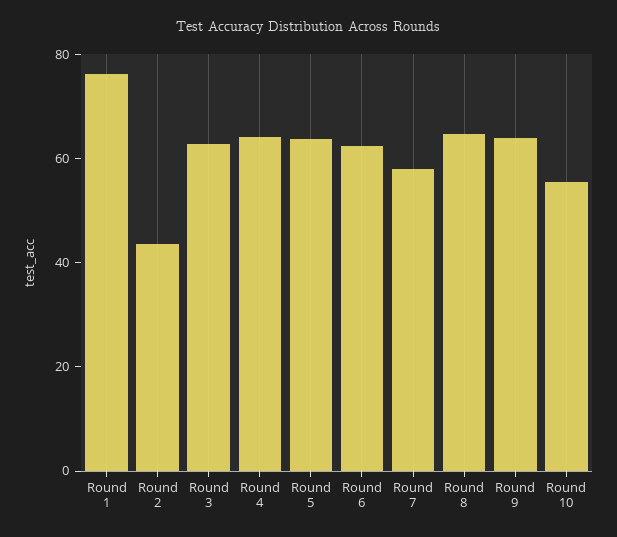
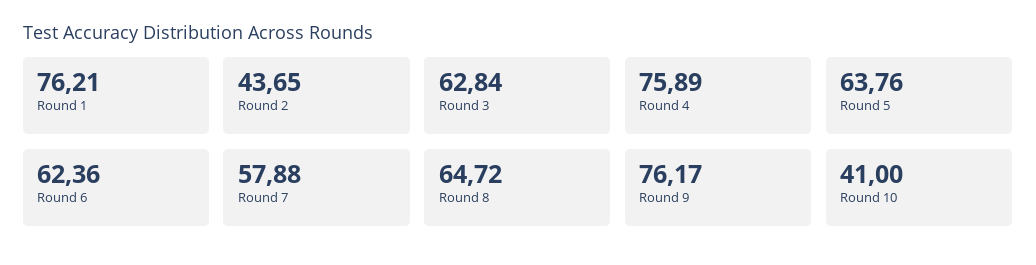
  {
    "Round 1": 76.21,
    "Round 2": 43.65,
    "Round 3": 62.84,
-   "Round 4": 65,
+   "Round 4": 75.89,
    "Round 5": 63.76,
    "Round 6": 62.36,
    "Round 7": 57.88,
    "Round 8": 64.72,
-   "Round 9": 65,
+   "Round 9": 76.17,
-   "Round 10": 55
+   "Round 10": 41
  }

